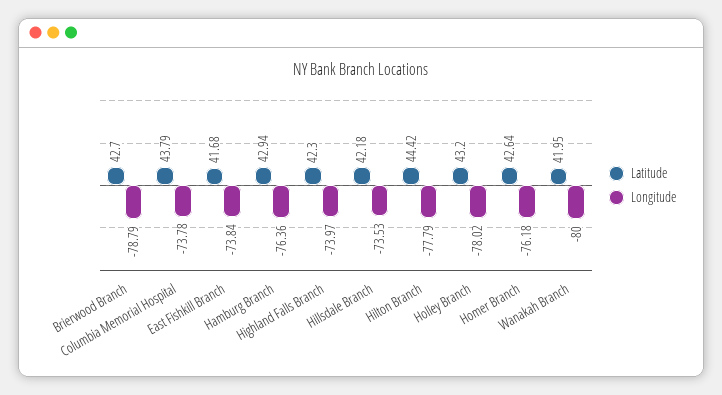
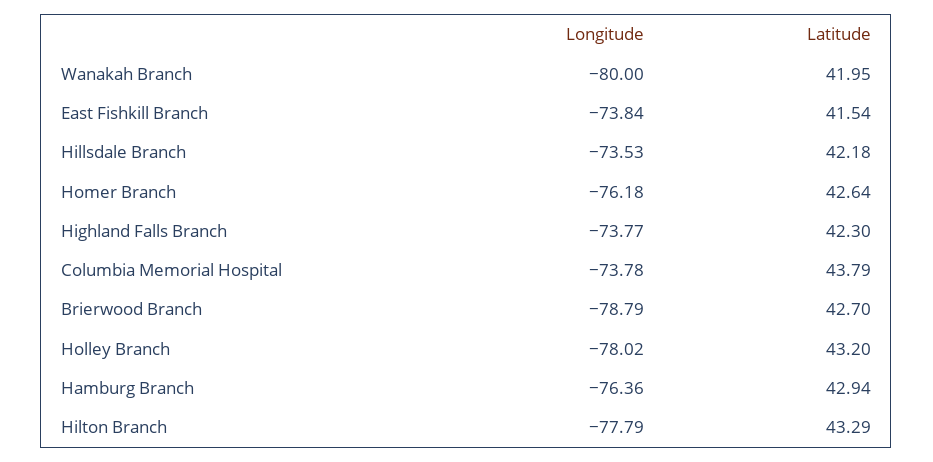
  {
    "Latitude": {
      "Brierwood Branch": 42.7,
      "Columbia Memorial Hospital": 43.79,
-     "East Fishkill Branch": 41.68,
+     "East Fishkill Branch": 41.54,
      "Hamburg Branch": 42.94,
      "Highland Falls Branch": 42.3,
      "Hillsdale Branch": 42.18,
-     "Hilton Branch": 44.42,
+     "Hilton Branch": 43.29,
      "Holley Branch": 43.2,
      "Homer Branch": 42.64,
      "Wanakah Branch": 41.95
    },
    "Longitude": {
      "Brierwood Branch": -78.79,
      "Columbia Memorial Hospital": -73.78,
      "East Fishkill Branch": -73.84,
      "Hamburg Branch": -76.36,
-     "Highland Falls Branch": -73.97,
+     "Highland Falls Branch": -73.77,
      "Hillsdale Branch": -73.53,
      "Hilton Branch": -77.79,
      "Holley Branch": -78.02,
      "Homer Branch": -76.18,
      "Wanakah Branch": -80
    }
  }

